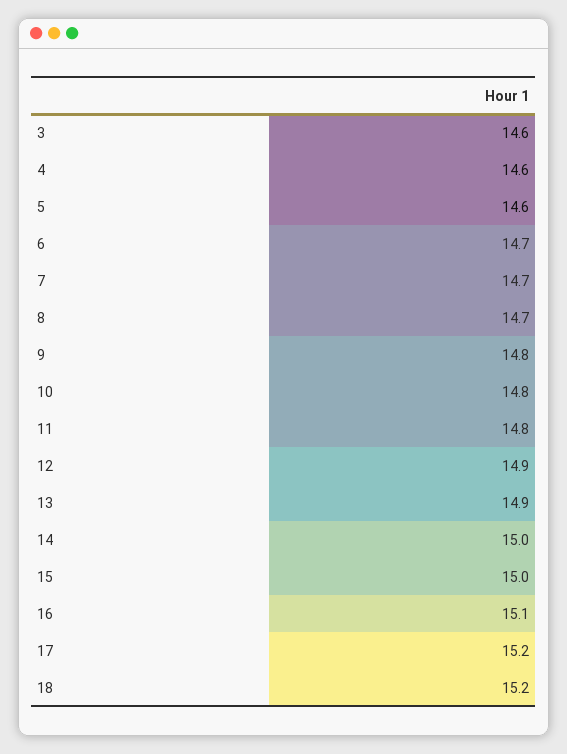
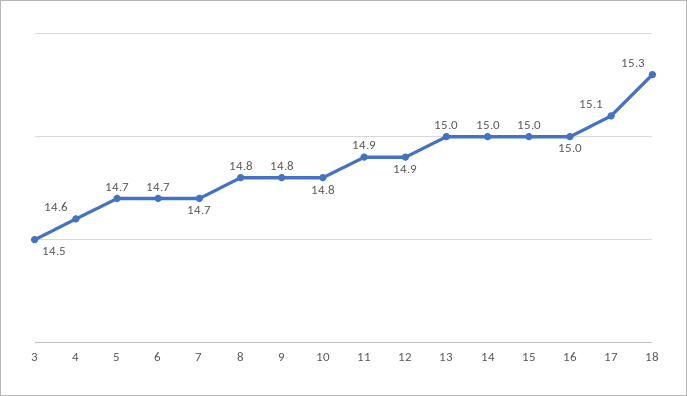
  {
-   "3": 14.6,
+   "3": 14.5,
    "4": 14.6,
-   "5": 14.6,
+   "5": 14.7,
    "6": 14.7,
    "7": 14.7,
-   "8": 14.7,
+   "8": 14.8,
    "9": 14.8,
    "10": 14.8,
-   "11": 14.8,
+   "11": 14.9,
    "12": 14.9,
-   "13": 14.9,
+   "13": 15,
    "14": 15,
    "15": 15,
-   "16": 15.1,
+   "16": 15,
-   "17": 15.2,
+   "17": 15.1,
-   "18": 15.2
+   "18": 15.3
  }

